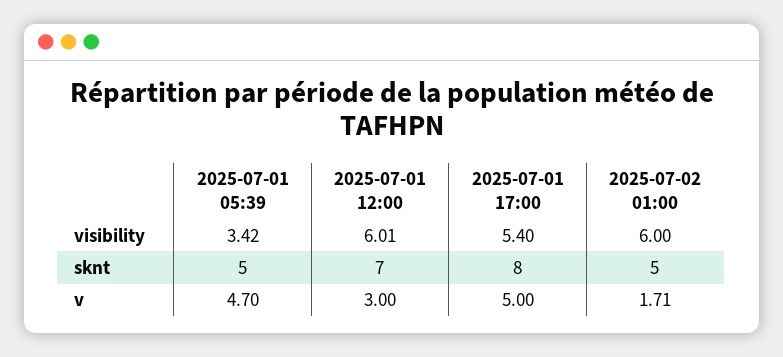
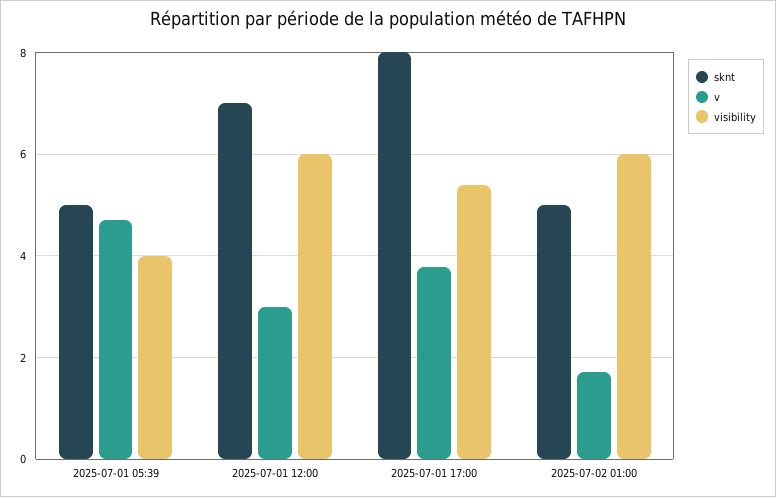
  {
    "visibility": {
-     "2025-07-01 05:39": 3.42,
+     "2025-07-01 05:39": 4,
      "2025-07-01 12:00": 6.01,
      "2025-07-01 17:00": 5.4,
      "2025-07-02 01:00": 6
    },
    "sknt": {
      "2025-07-01 05:39": 5,
      "2025-07-01 12:00": 7,
      "2025-07-01 17:00": 8,
      "2025-07-02 01:00": 5
    },
    "v": {
      "2025-07-01 05:39": 4.7,
      "2025-07-01 12:00": 3,
-     "2025-07-01 17:00": 5,
+     "2025-07-01 17:00": 3.8,
      "2025-07-02 01:00": 1.71
    }
  }

